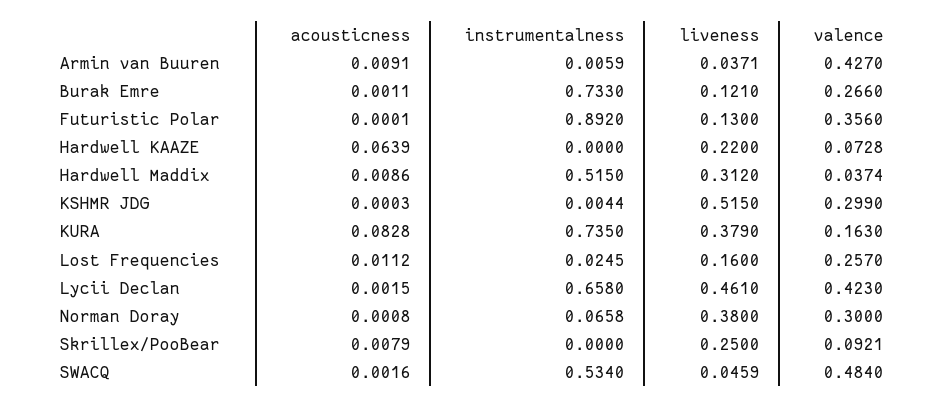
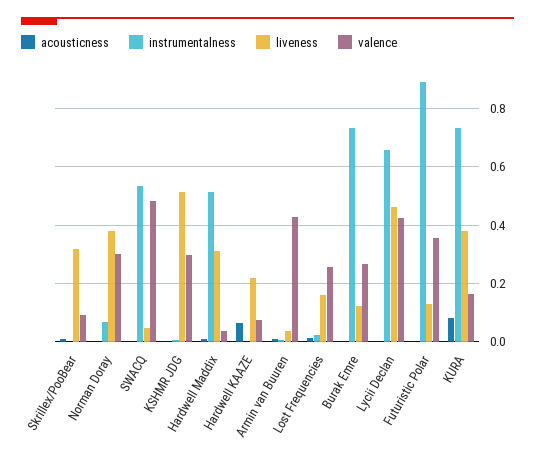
  {
    "acousticness": {
      "Armin van Buuren": 0.0091,
      "Burak Emre": 0.0011,
      "Futuristic Polar": 0.0001,
      "Hardwell KAAZE": 0.0639,
      "Hardwell Maddix": 0.0086,
      "KSHMR JDG": 0.0003,
      "KURA": 0.0828,
      "Lost Frequencies": 0.0112,
      "Lycii Declan": 0.0015,
      "Norman Doray": 0.0008,
      "Skrillex/PooBear": 0.0079,
      "SWACQ": 0.0016
    },
    "instrumentalness": {
      "Armin van Buuren": 0.0059,
      "Burak Emre": 0.733,
      "Futuristic Polar": 0.892,
      "Hardwell KAAZE": 0,
      "Hardwell Maddix": 0.515,
      "KSHMR JDG": 0.0044,
      "KURA": 0.735,
      "Lost Frequencies": 0.0245,
      "Lycii Declan": 0.658,
      "Norman Doray": 0.0658,
      "Skrillex/PooBear": 0,
      "SWACQ": 0.534
    },
    "liveness": {
      "Armin van Buuren": 0.0371,
      "Burak Emre": 0.121,
      "Futuristic Polar": 0.13,
      "Hardwell KAAZE": 0.22,
      "Hardwell Maddix": 0.312,
      "KSHMR JDG": 0.515,
      "KURA": 0.379,
      "Lost Frequencies": 0.16,
      "Lycii Declan": 0.461,
      "Norman Doray": 0.38,
-     "Skrillex/PooBear": 0.25,
+     "Skrillex/PooBear": 0.325,
      "SWACQ": 0.0459
    },
    "valence": {
      "Armin van Buuren": 0.427,
      "Burak Emre": 0.266,
      "Futuristic Polar": 0.356,
      "Hardwell KAAZE": 0.0728,
      "Hardwell Maddix": 0.0374,
      "KSHMR JDG": 0.299,
      "KURA": 0.163,
      "Lost Frequencies": 0.257,
      "Lycii Declan": 0.423,
      "Norman Doray": 0.3,
      "Skrillex/PooBear": 0.0921,
      "SWACQ": 0.484
    }
  }

